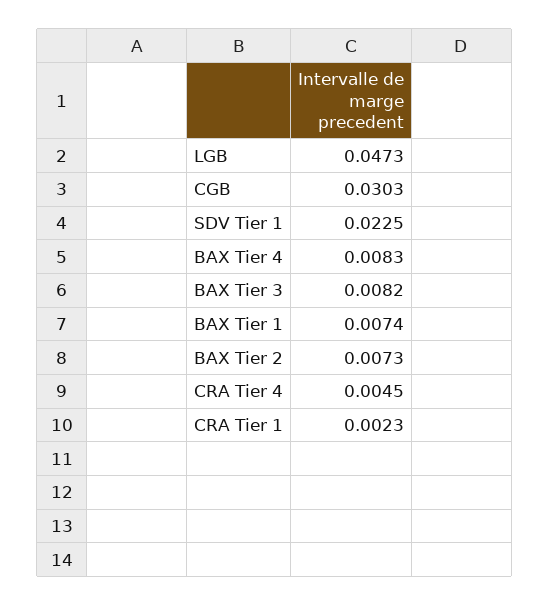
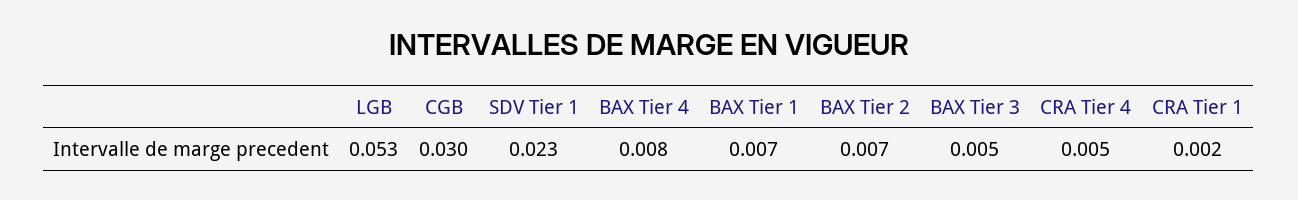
  {
-   "LGB": 0.0473,
+   "LGB": 0.053,
    "CGB": 0.0303,
    "SDV Tier 1": 0.0225,
    "BAX Tier 4": 0.0083,
-   "BAX Tier 3": 0.0082,
+   "BAX Tier 3": 0.005,
    "BAX Tier 1": 0.0074,
    "BAX Tier 2": 0.0073,
    "CRA Tier 4": 0.0045,
    "CRA Tier 1": 0.0023
  }

